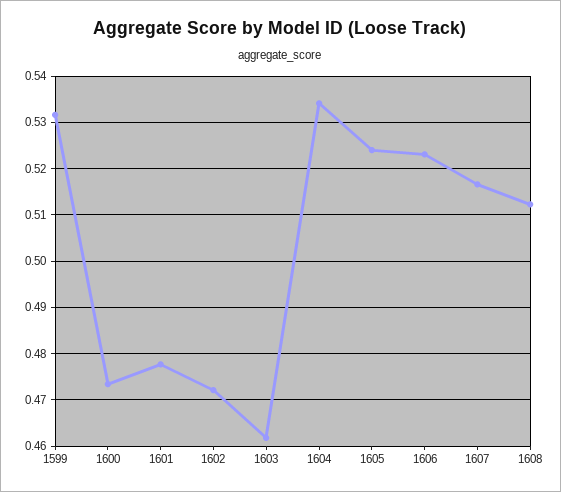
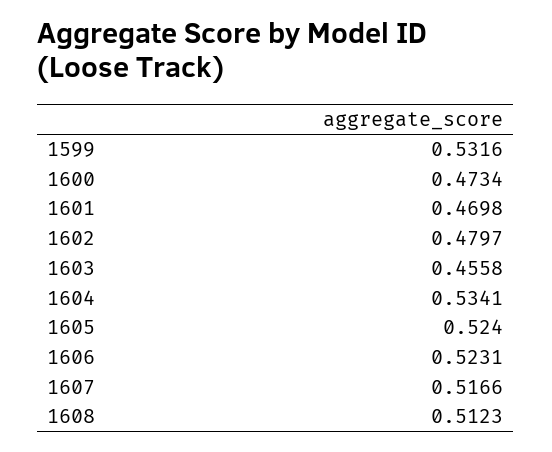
  {
    "1599": 0.5316,
    "1600": 0.4734,
-   "1601": 0.478,
+   "1601": 0.4698,
-   "1602": 0.472,
+   "1602": 0.4797,
-   "1603": 0.462,
+   "1603": 0.4558,
    "1604": 0.5341,
    "1605": 0.524,
    "1606": 0.5231,
    "1607": 0.5166,
    "1608": 0.5123
  }

